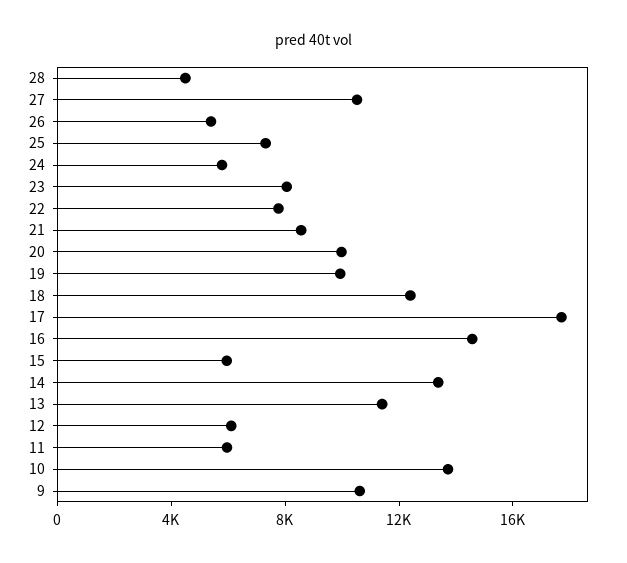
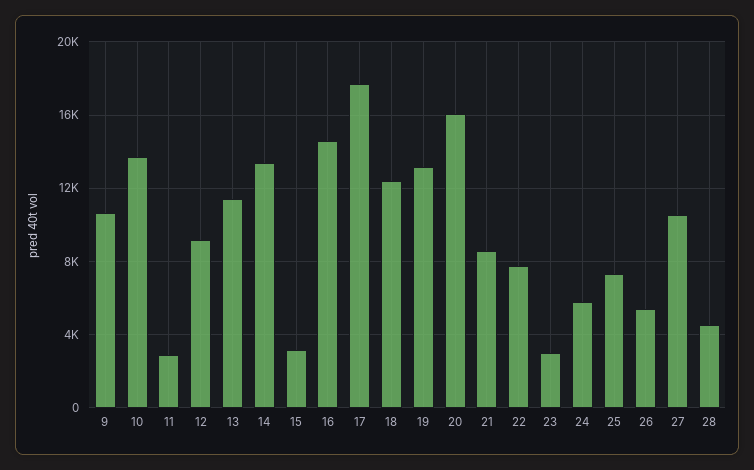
  {
    "28": 4500,
    "27": 10500,
    "26": 5500,
    "25": 7500,
    "24": 6000,
-   "23": 8000,
+   "23": 3000,
    "22": 8000,
    "21": 8500,
-   "20": 10000,
+   "20": 16000,
-   "19": 10000,
+   "19": 13000,
    "18": 12500,
    "17": 17500,
    "16": 14500,
-   "15": 6000,
+   "15": 3000,
    "14": 13500,
    "13": 11500,
-   "12": 6000,
+   "12": 9000,
-   "11": 6000,
+   "11": 3000,
    "10": 13500,
    "9": 10500
  }

